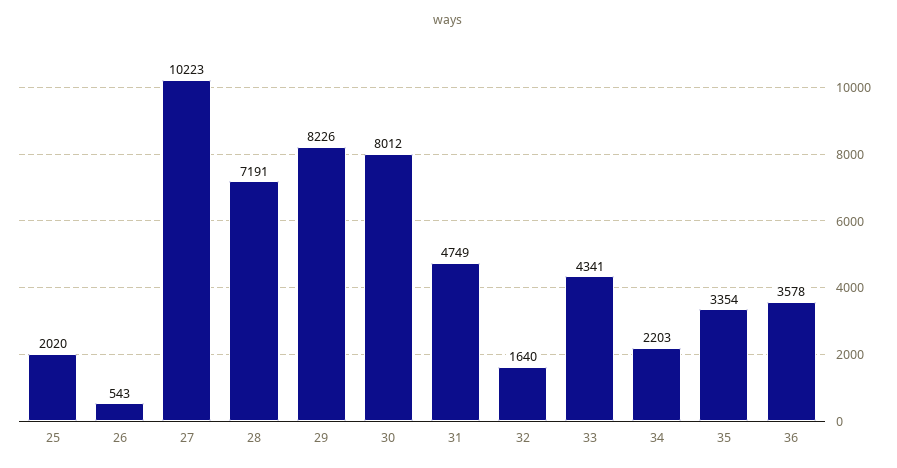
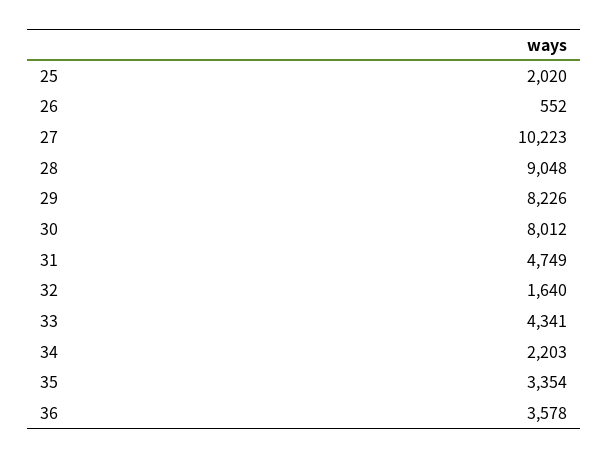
  {
    "25": 2020,
-   "26": 543,
+   "26": 552,
    "27": 10223,
-   "28": 7191,
+   "28": 9048,
    "29": 8226,
    "30": 8012,
    "31": 4749,
    "32": 1640,
    "33": 4341,
    "34": 2203,
    "35": 3354,
    "36": 3578
  }

